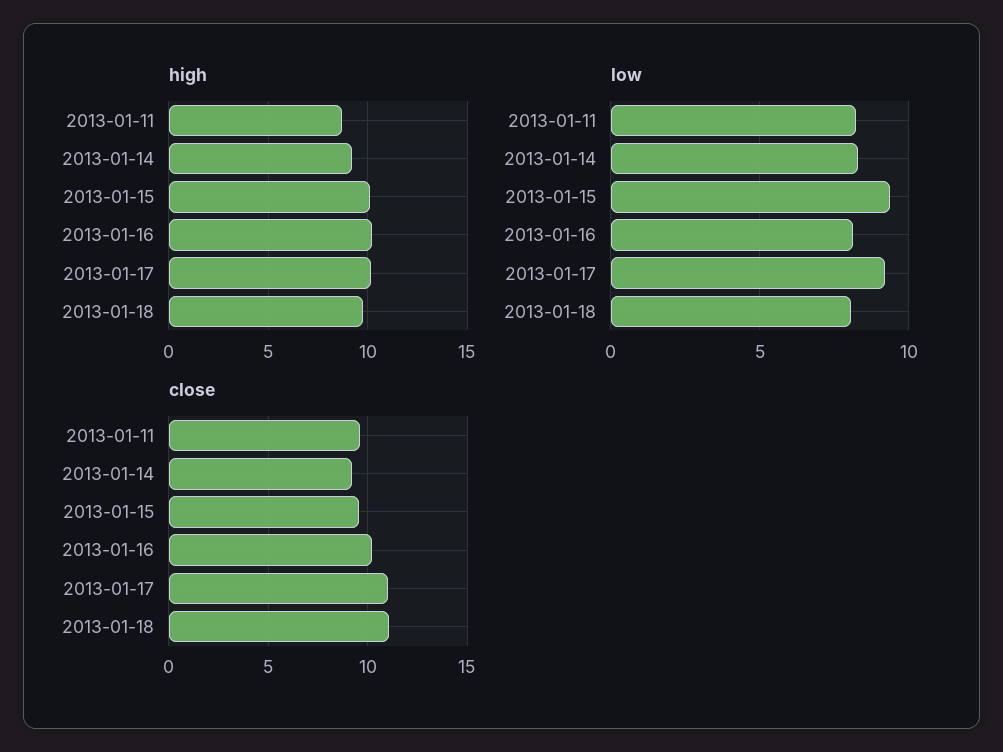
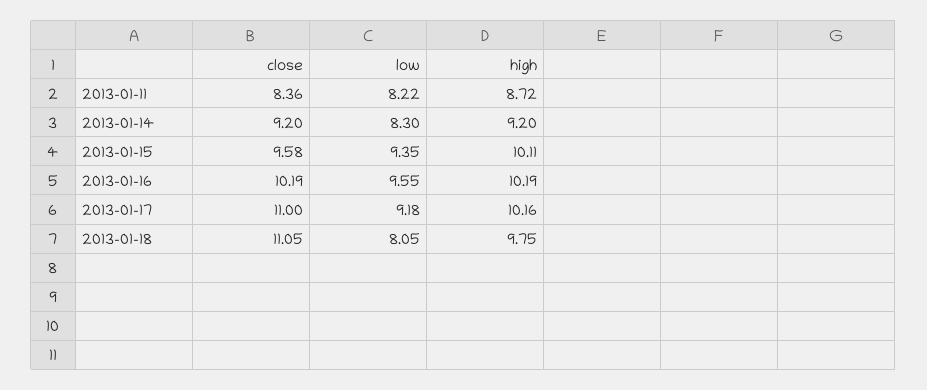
  {
    "high": {
      "2013-01-11": 8.72,
      "2013-01-14": 9.2,
      "2013-01-15": 10.11,
      "2013-01-16": 10.19,
      "2013-01-17": 10.16,
      "2013-01-18": 9.75
    },
    "low": {
      "2013-01-11": 8.22,
      "2013-01-14": 8.3,
      "2013-01-15": 9.35,
-     "2013-01-16": 8,
+     "2013-01-16": 9.55,
      "2013-01-17": 9.18,
      "2013-01-18": 8.05
    },
    "close": {
-     "2013-01-11": 9.5,
+     "2013-01-11": 8.36,
      "2013-01-14": 9.2,
      "2013-01-15": 9.58,
      "2013-01-16": 10.19,
      "2013-01-17": 11,
      "2013-01-18": 11.05
    }
  }

